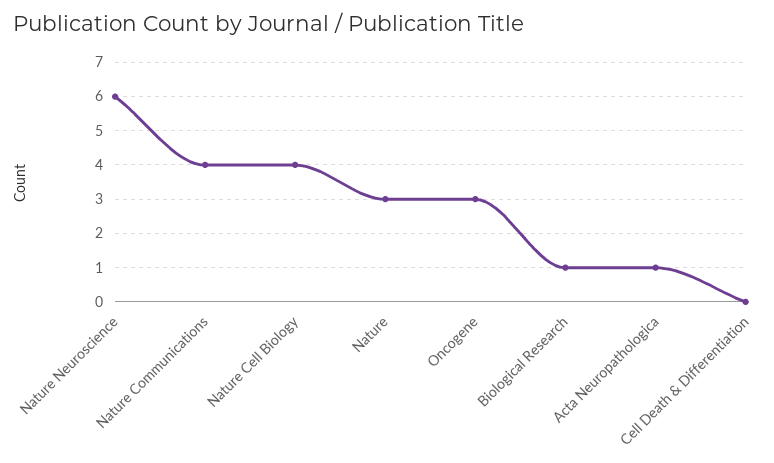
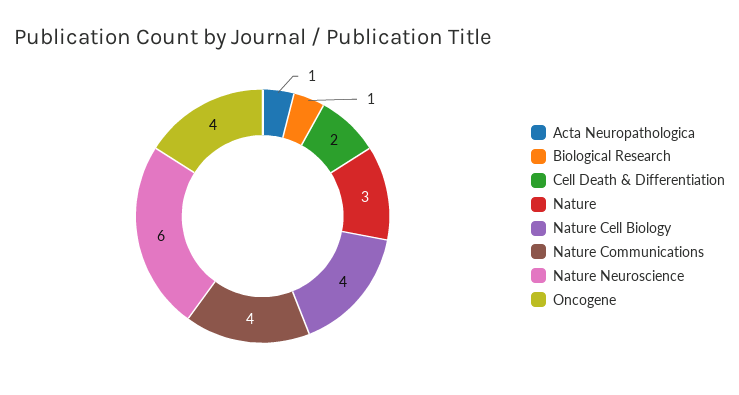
  {
    "Nature Neuroscience": 6,
    "Nature Communications": 4,
    "Nature Cell Biology": 4,
    "Nature": 3,
-   "Oncogene": 3,
+   "Oncogene": 4,
    "Biological Research": 1,
    "Acta Neuropathologica": 1,
-   "Cell Death & Differentiation": 0
+   "Cell Death & Differentiation": 2
  }

